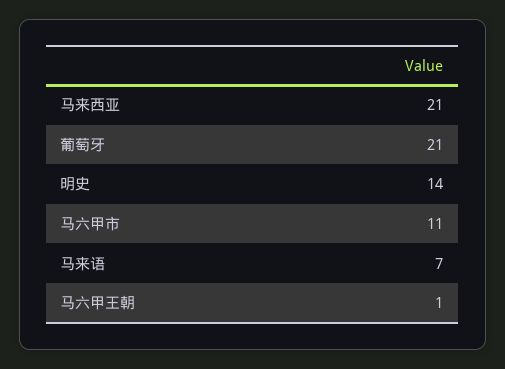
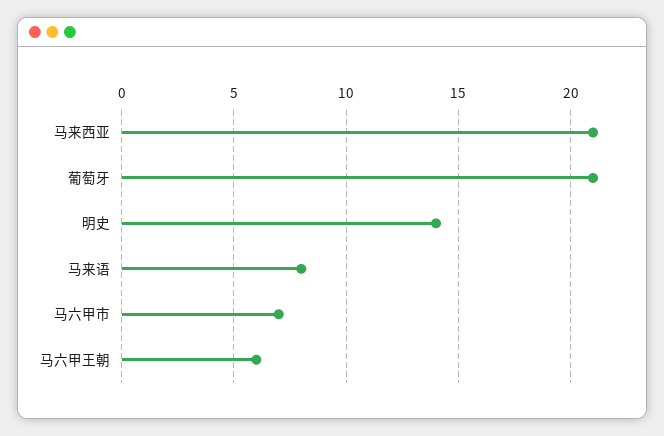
  {
    "马来西亚": 21,
    "葡萄牙": 21,
    "明史": 14,
-   "马六甲市": 11,
+   "马六甲市": 7,
-   "马来语": 7,
+   "马来语": 8,
-   "马六甲王朝": 1
+   "马六甲王朝": 6
  }

